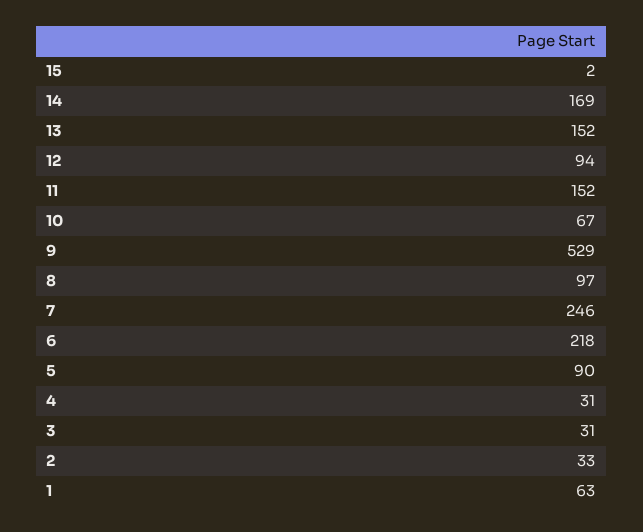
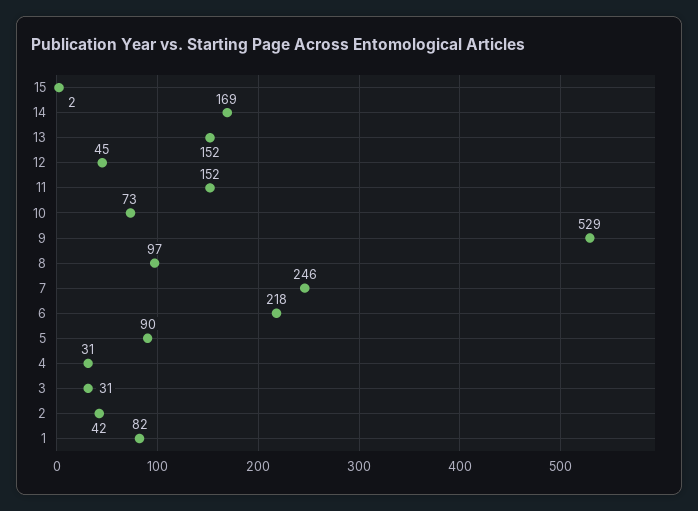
  {
    "15": 2,
    "14": 169,
    "13": 152,
-   "12": 94,
+   "12": 45,
    "11": 152,
-   "10": 67,
+   "10": 73,
    "9": 529,
    "8": 97,
    "7": 246,
    "6": 218,
    "5": 90,
    "4": 31,
    "3": 31,
-   "2": 33,
+   "2": 42,
-   "1": 63
+   "1": 82
  }

